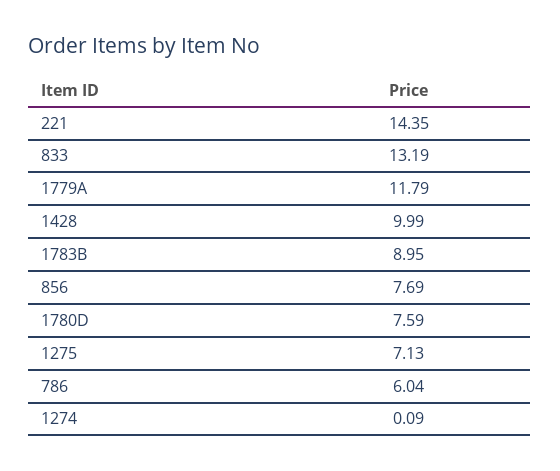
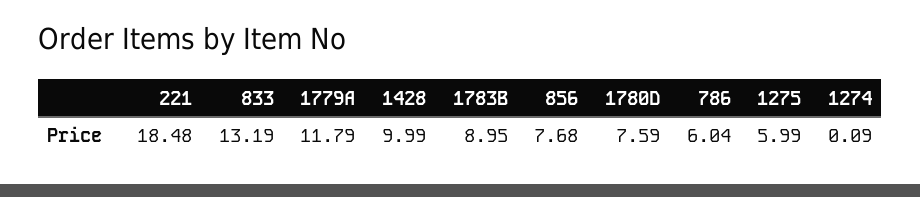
  {
-   "221": 14.35,
+   "221": 18.48,
    "833": 13.19,
    "1779A": 11.79,
    "1428": 9.99,
    "1783B": 8.95,
-   "856": 7.69,
+   "856": 7.68,
    "1780D": 7.59,
-   "1275": 7.13,
+   "1275": 5.99,
    "786": 6.04,
    "1274": 0.09
  }

